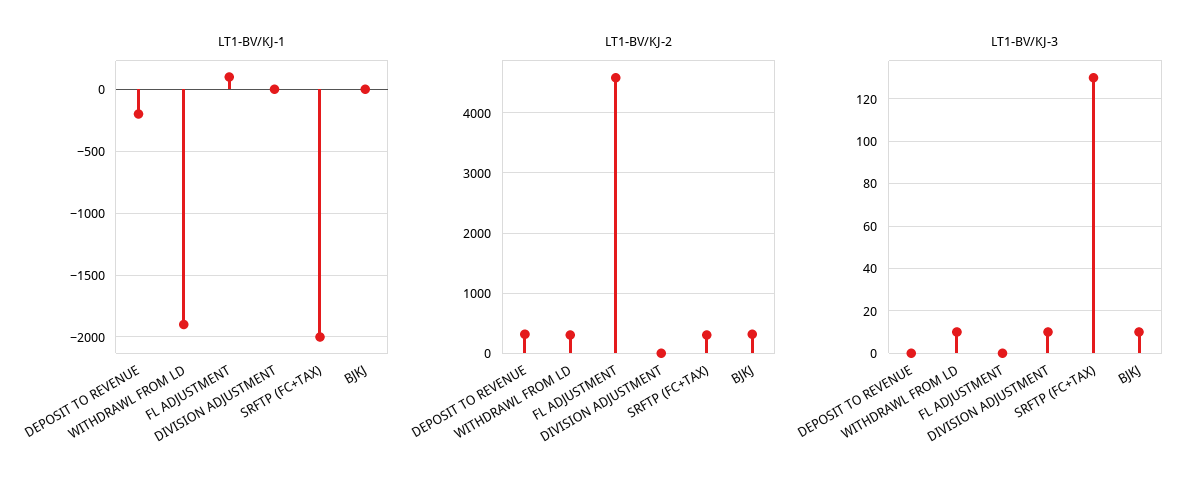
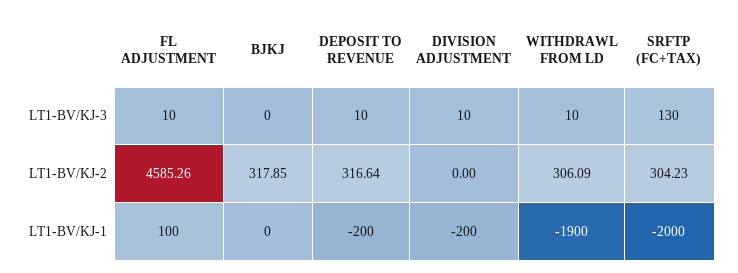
  {
    "LT1-BV/KJ-1": {
      "DEPOSIT TO REVENUE": -200,
      "WITHDRAWL FROM LD": -1900,
      "FL ADJUSTMENT": 100,
-     "DIVISION ADJUSTMENT": 0,
+     "DIVISION ADJUSTMENT": -200,
      "SRFTP (FC+TAX)": -2000,
      "BJKJ": 0
    },
    "LT1-BV/KJ-2": {
      "DEPOSIT TO REVENUE": 316.64,
      "WITHDRAWL FROM LD": 306.09,
      "FL ADJUSTMENT": 4585.26,
      "DIVISION ADJUSTMENT": 0,
      "SRFTP (FC+TAX)": 304.23,
      "BJKJ": 317.85
    },
    "LT1-BV/KJ-3": {
-     "DEPOSIT TO REVENUE": 0,
+     "DEPOSIT TO REVENUE": 10,
      "WITHDRAWL FROM LD": 10,
-     "FL ADJUSTMENT": 0,
+     "FL ADJUSTMENT": 10,
      "DIVISION ADJUSTMENT": 10,
      "SRFTP (FC+TAX)": 130,
-     "BJKJ": 10
+     "BJKJ": 0
    }
  }

